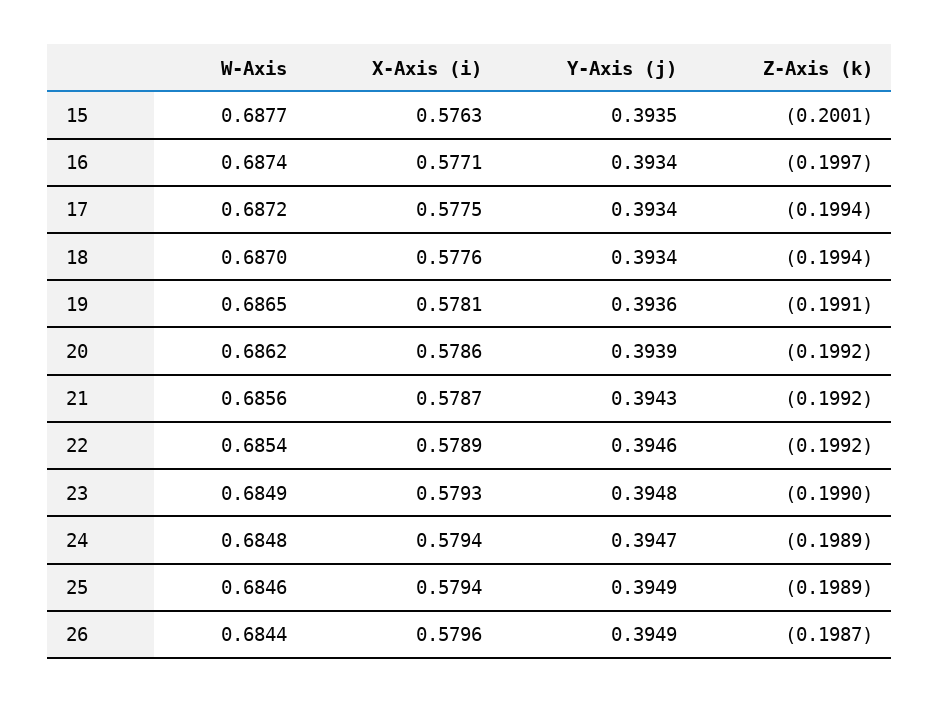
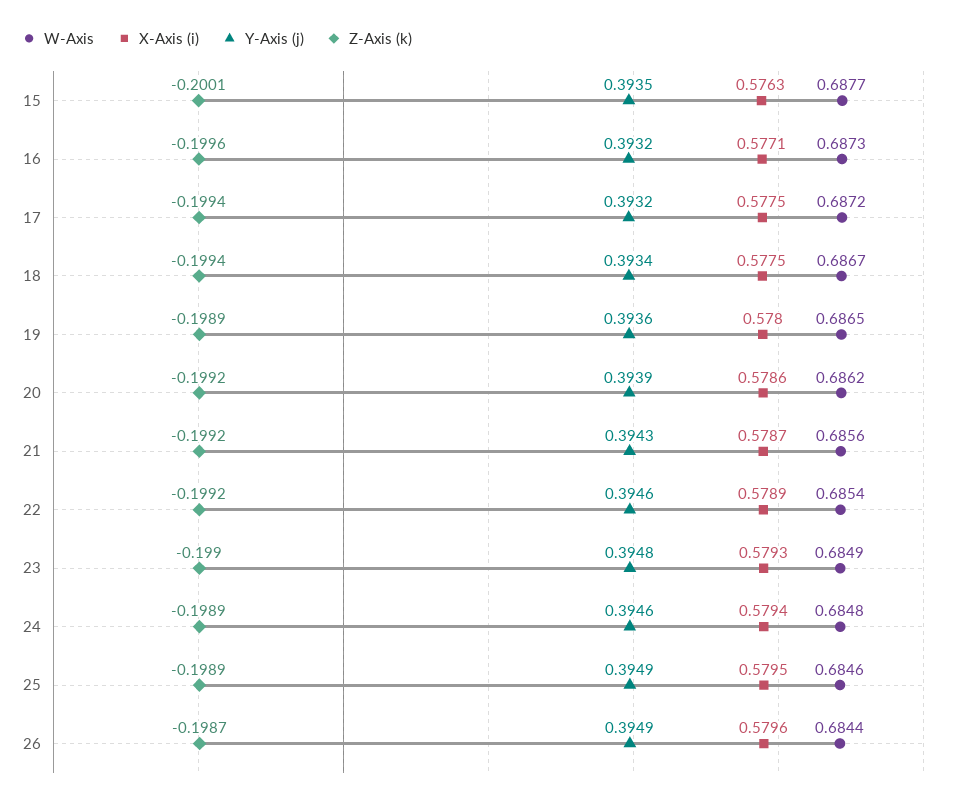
  {
    "W-Axis": {
      "15": 0.6877,
-     "16": 0.6874,
+     "16": 0.6873,
      "17": 0.6872,
-     "18": 0.687,
+     "18": 0.6867,
      "19": 0.6865,
      "20": 0.6862,
      "21": 0.6856,
      "22": 0.6854,
      "23": 0.6849,
      "24": 0.6848,
      "25": 0.6846,
      "26": 0.6844
    },
    "X-Axis (i)": {
      "15": 0.5763,
      "16": 0.5771,
      "17": 0.5775,
-     "18": 0.5776,
+     "18": 0.5775,
-     "19": 0.5781,
+     "19": 0.578,
      "20": 0.5786,
      "21": 0.5787,
      "22": 0.5789,
      "23": 0.5793,
      "24": 0.5794,
-     "25": 0.5794,
+     "25": 0.5795,
      "26": 0.5796
    },
    "Y-Axis (j)": {
      "15": 0.3935,
-     "16": 0.3934,
+     "16": 0.3932,
-     "17": 0.3934,
+     "17": 0.3932,
      "18": 0.3934,
      "19": 0.3936,
      "20": 0.3939,
      "21": 0.3943,
      "22": 0.3946,
      "23": 0.3948,
-     "24": 0.3947,
+     "24": 0.3946,
      "25": 0.3949,
      "26": 0.3949
    },
    "Z-Axis (k)": {
      "15": -0.2001,
-     "16": -0.1997,
+     "16": -0.1996,
      "17": -0.1994,
      "18": -0.1994,
-     "19": -0.1991,
+     "19": -0.1989,
      "20": -0.1992,
      "21": -0.1992,
      "22": -0.1992,
      "23": -0.199,
      "24": -0.1989,
      "25": -0.1989,
      "26": -0.1987
    }
  }

